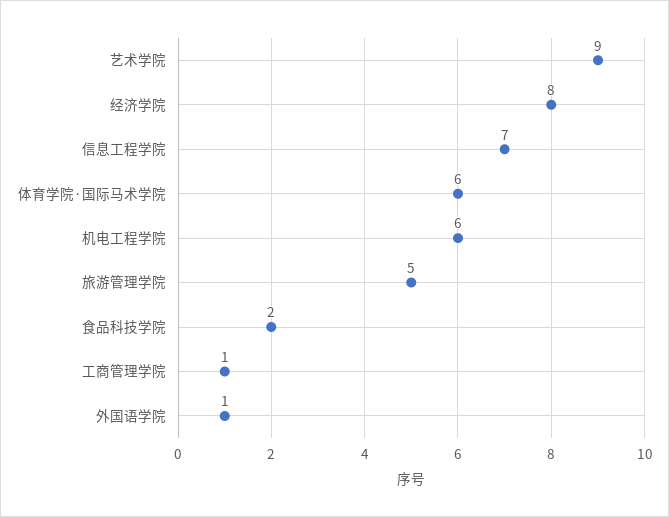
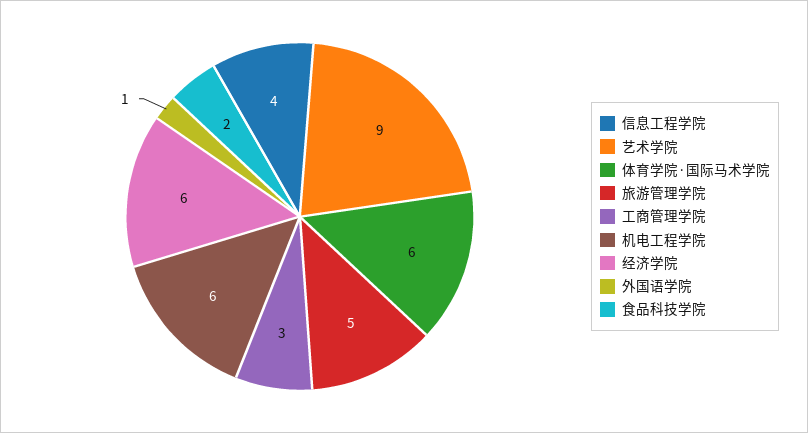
  {
    "艺术学院": 9,
-   "经济学院": 8,
+   "经济学院": 6,
-   "信息工程学院": 7,
+   "信息工程学院": 4,
    "体育学院·国际马术学院": 6,
    "机电工程学院": 6,
    "旅游管理学院": 5,
    "食品科技学院": 2,
-   "工商管理学院": 1,
+   "工商管理学院": 3,
    "外国语学院": 1
  }

